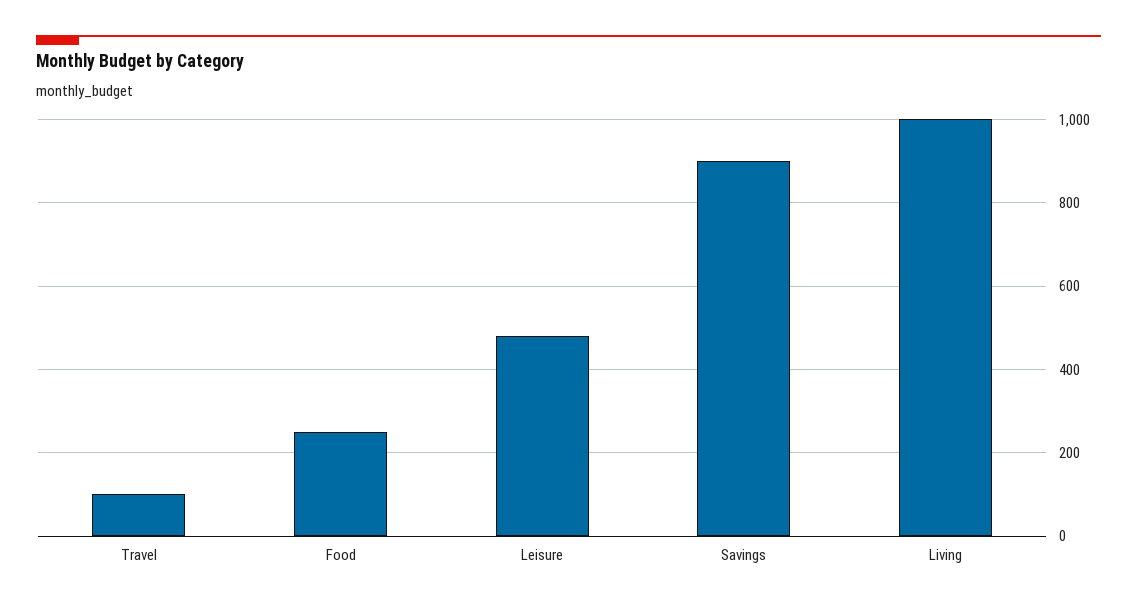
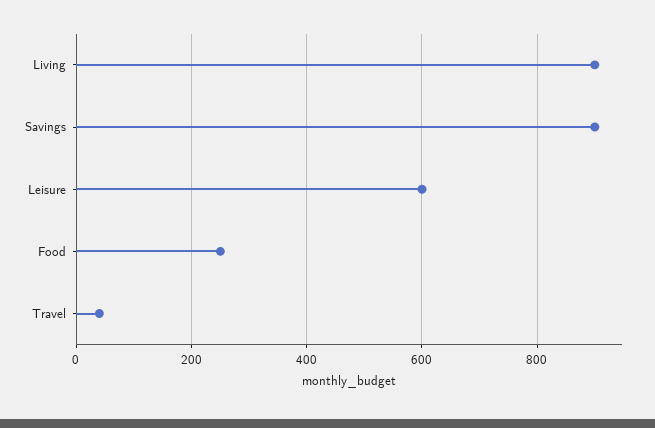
  {
-   "Travel": 100,
+   "Travel": 40,
    "Food": 260,
-   "Leisure": 480,
+   "Leisure": 600,
    "Savings": 900,
-   "Living": 1000
+   "Living": 900
  }

